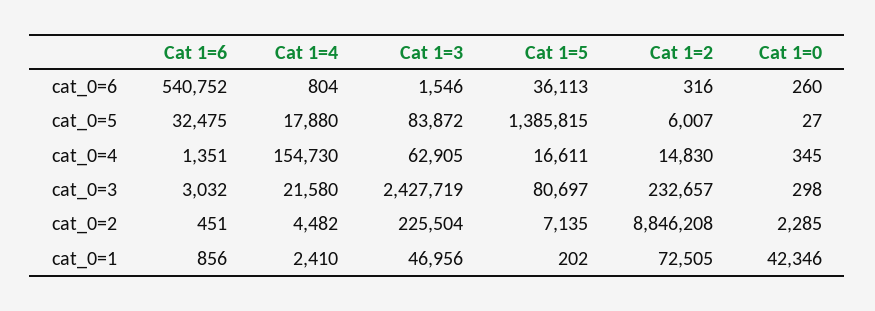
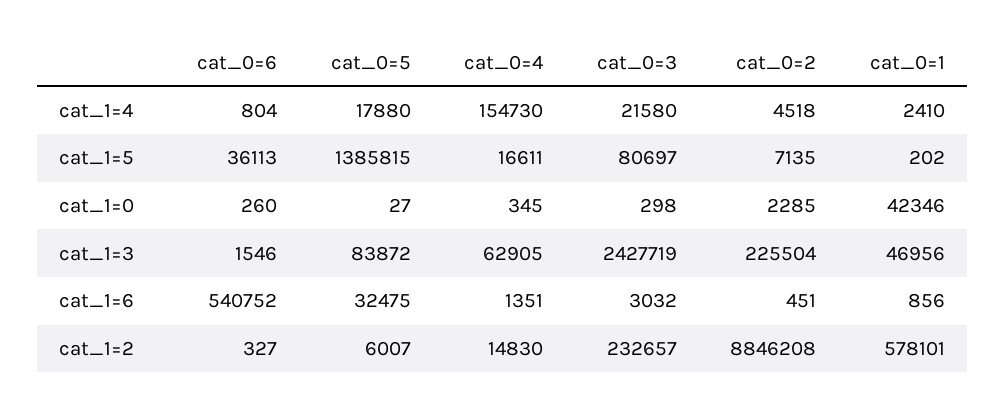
  {
    "Cat 1=6": {
      "cat_0=6": 540752,
      "cat_0=5": 32475,
      "cat_0=4": 1351,
      "cat_0=3": 3032,
      "cat_0=2": 451,
      "cat_0=1": 856
    },
    "Cat 1=4": {
      "cat_0=6": 804,
      "cat_0=5": 17880,
      "cat_0=4": 154730,
      "cat_0=3": 21580,
-     "cat_0=2": 4482,
+     "cat_0=2": 4518,
      "cat_0=1": 2410
    },
    "Cat 1=3": {
      "cat_0=6": 1546,
      "cat_0=5": 83872,
      "cat_0=4": 62905,
      "cat_0=3": 2427719,
      "cat_0=2": 225504,
      "cat_0=1": 46956
    },
    "Cat 1=5": {
      "cat_0=6": 36113,
      "cat_0=5": 1385815,
      "cat_0=4": 16611,
      "cat_0=3": 80697,
      "cat_0=2": 7135,
      "cat_0=1": 202
    },
    "Cat 1=2": {
-     "cat_0=6": 316,
+     "cat_0=6": 327,
      "cat_0=5": 6007,
      "cat_0=4": 14830,
      "cat_0=3": 232657,
      "cat_0=2": 8846208,
-     "cat_0=1": 72505
+     "cat_0=1": 578101
    },
    "Cat 1=0": {
      "cat_0=6": 260,
      "cat_0=5": 27,
      "cat_0=4": 345,
      "cat_0=3": 298,
      "cat_0=2": 2285,
      "cat_0=1": 42346
    }
  }

